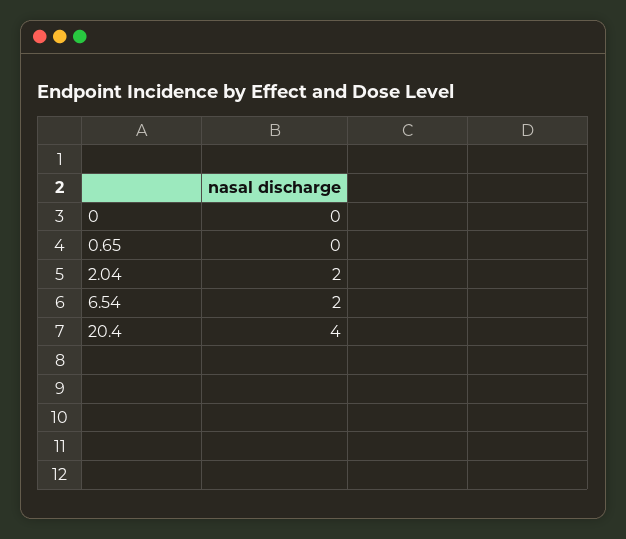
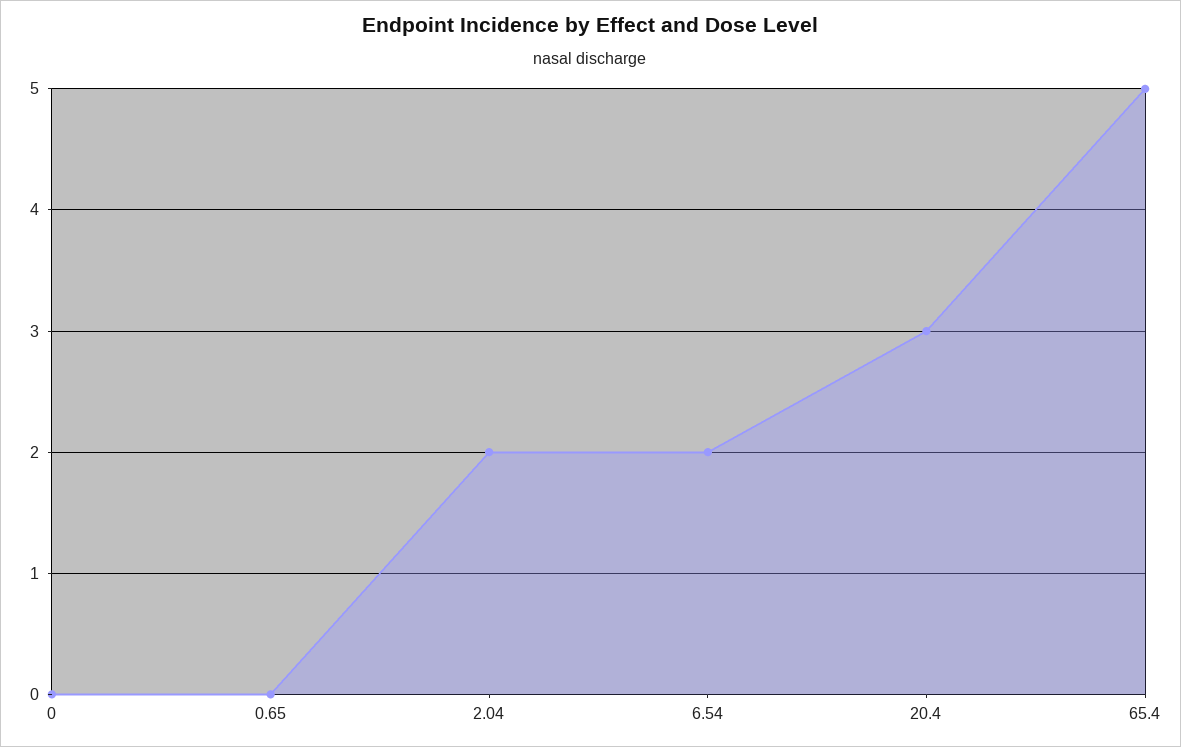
  {
    "0": 0,
    "0.65": 0,
    "2.04": 2,
    "6.54": 2,
-   "20.4": 4
+   "20.4": 3,
+   "65.4": 5
  }

